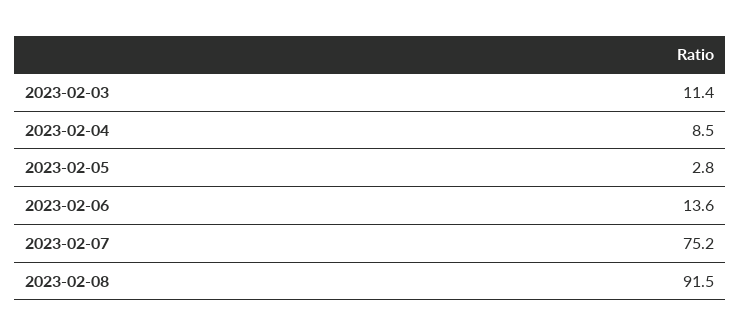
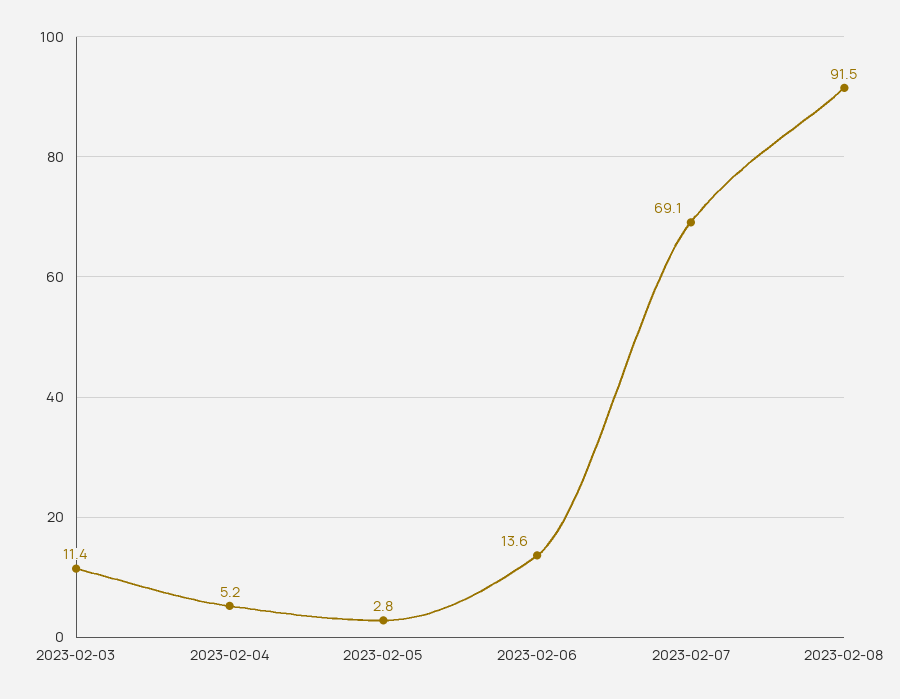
  {
    "2023-02-03": 11.4,
-   "2023-02-04": 8.5,
+   "2023-02-04": 5.2,
    "2023-02-05": 2.8,
    "2023-02-06": 13.6,
-   "2023-02-07": 75.2,
+   "2023-02-07": 69.1,
    "2023-02-08": 91.5
  }

